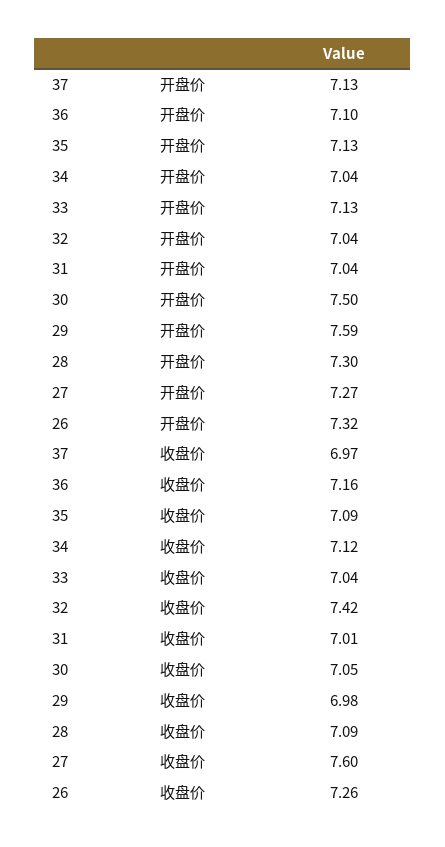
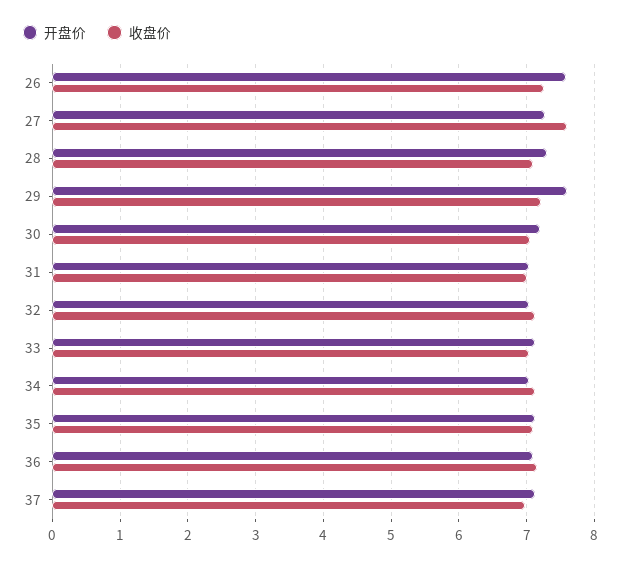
  {
    "开盘价": {
      "37": 7.13,
      "36": 7.1,
      "35": 7.13,
      "34": 7.04,
      "33": 7.13,
      "32": 7.04,
      "31": 7.04,
-     "30": 7.5,
+     "30": 7.2,
      "29": 7.59,
      "28": 7.3,
      "27": 7.27,
-     "26": 7.32
+     "26": 7.6
    },
    "收盘价": {
      "37": 6.97,
      "36": 7.16,
      "35": 7.09,
      "34": 7.12,
      "33": 7.04,
-     "32": 7.42,
+     "32": 7.1,
      "31": 7.01,
      "30": 7.05,
-     "29": 6.98,
+     "29": 7.2,
      "28": 7.09,
      "27": 7.6,
      "26": 7.26
    }
  }

